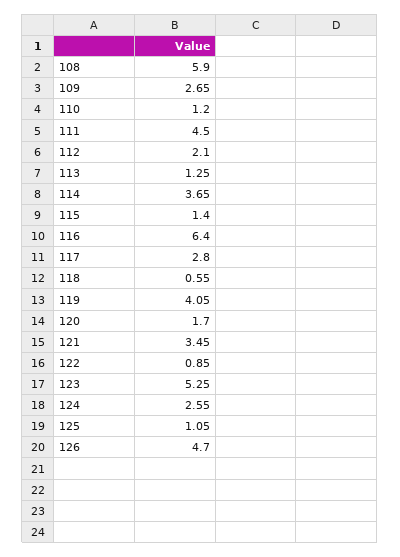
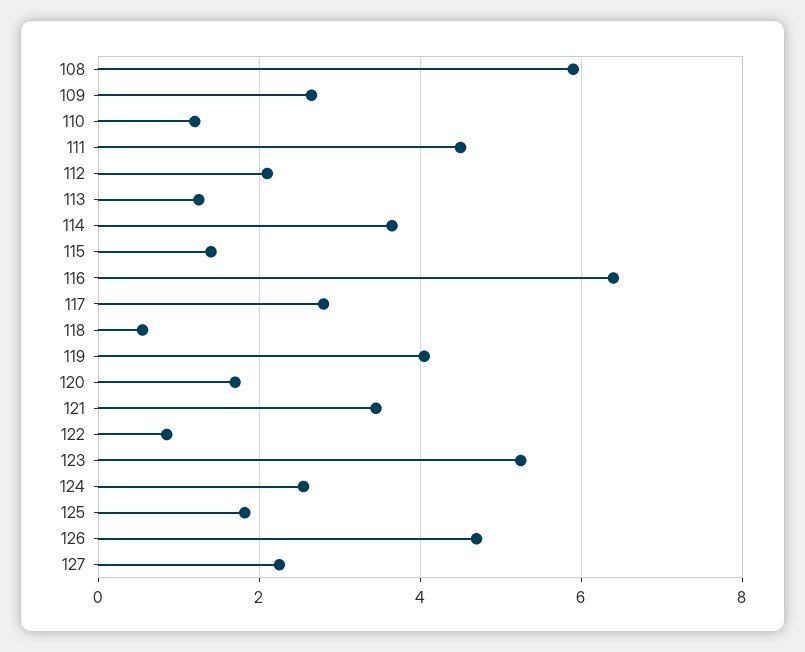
  {
    "108": 5.9,
    "109": 2.65,
    "110": 1.2,
    "111": 4.5,
    "112": 2.1,
    "113": 1.25,
    "114": 3.65,
    "115": 1.4,
    "116": 6.4,
    "117": 2.8,
    "118": 0.55,
    "119": 4.05,
    "120": 1.7,
    "121": 3.45,
    "122": 0.85,
    "123": 5.25,
    "124": 2.55,
-   "125": 1.05,
+   "125": 1.8,
-   "126": 4.7
+   "126": 4.7,
+   "127": 2.2
  }

